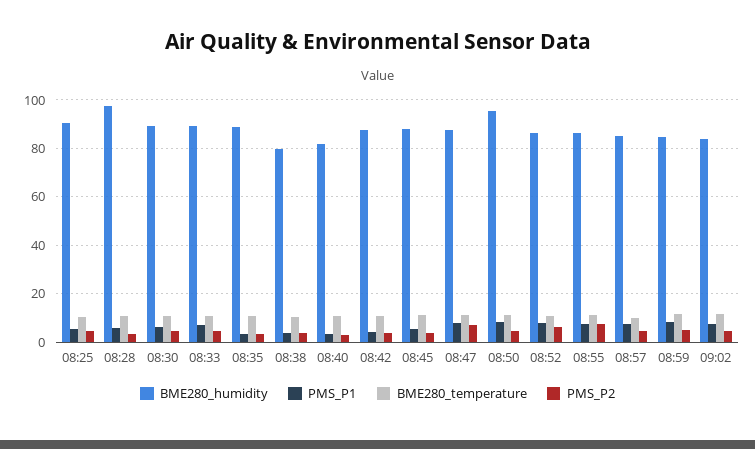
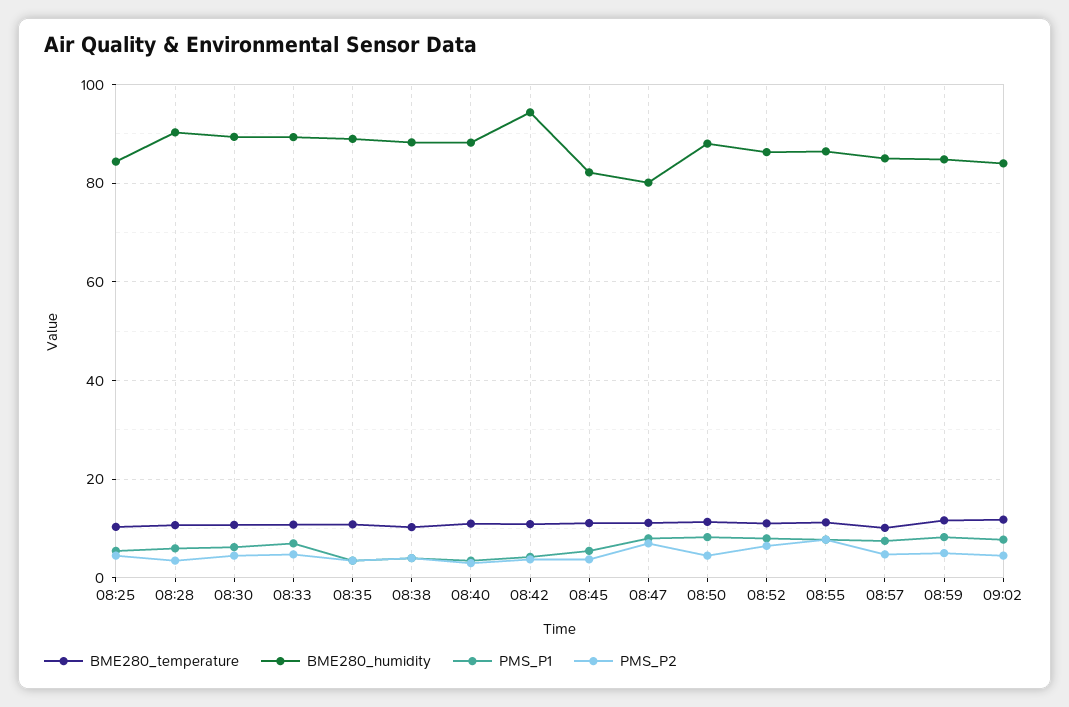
  {
    "BME280_humidity": {
-     "08:25": 90,
+     "08:25": 84,
-     "08:28": 97.5,
+     "08:28": 90,
      "08:30": 90,
      "08:33": 90,
      "08:35": 88,
-     "08:38": 80,
+     "08:38": 88,
-     "08:40": 82.5,
+     "08:40": 88,
-     "08:42": 87.5,
+     "08:42": 94,
-     "08:45": 87.5,
+     "08:45": 82,
-     "08:47": 87.5,
+     "08:47": 80,
-     "08:50": 95,
+     "08:50": 88,
      "08:52": 86,
      "08:55": 86,
      "08:57": 86,
      "08:59": 84,
      "09:02": 84
    },
    "PMS_P1": {
      "08:25": 6,
      "08:28": 6,
      "08:30": 6,
      "08:33": 8,
      "08:35": 4,
      "08:38": 4,
      "08:40": 4,
      "08:42": 4,
      "08:45": 6,
      "08:47": 8,
      "08:50": 8,
      "08:52": 8,
      "08:55": 8,
      "08:57": 8,
      "08:59": 8,
      "09:02": 8
    },
    "BME280_temperature": {
      "08:25": 10,
      "08:28": 10,
      "08:30": 10,
      "08:33": 10,
      "08:35": 10,
      "08:38": 10,
      "08:40": 10,
      "08:42": 10,
      "08:45": 12,
      "08:47": 12,
      "08:50": 12,
      "08:52": 12,
      "08:55": 12,
      "08:57": 10,
      "08:59": 12,
      "09:02": 12
    },
    "PMS_P2": {
      "08:25": 4,
      "08:28": 4,
      "08:30": 4,
      "08:33": 4,
      "08:35": 4,
      "08:38": 4,
      "08:40": 4,
      "08:42": 4,
      "08:45": 4,
      "08:47": 8,
      "08:50": 4,
      "08:52": 6,
      "08:55": 8,
      "08:57": 4,
      "08:59": 6,
      "09:02": 4
    }
  }

